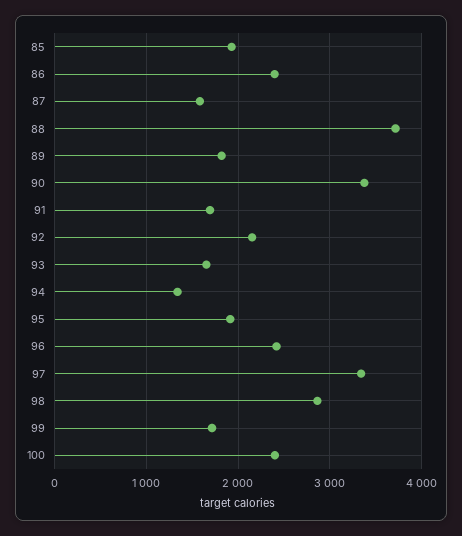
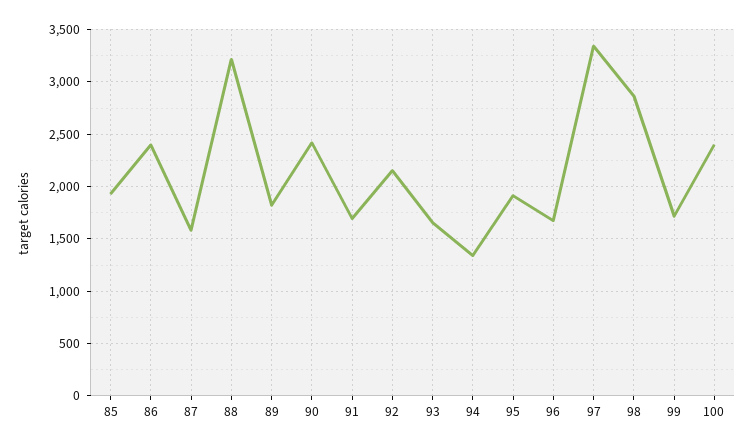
  {
    "85": 1900,
    "86": 2400,
    "87": 1600,
-   "88": 3700,
+   "88": 3200,
    "89": 1800,
-   "90": 3400,
+   "90": 2400,
    "91": 1700,
    "92": 2200,
    "93": 1700,
    "94": 1300,
    "95": 1900,
-   "96": 2400,
+   "96": 1700,
    "97": 3300,
    "98": 2900,
    "99": 1700,
    "100": 2400
  }

